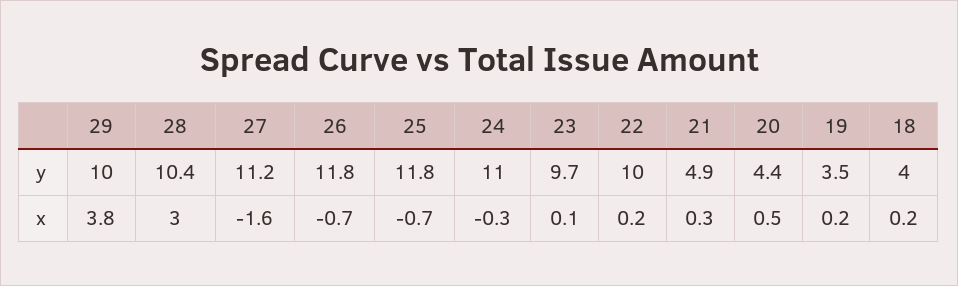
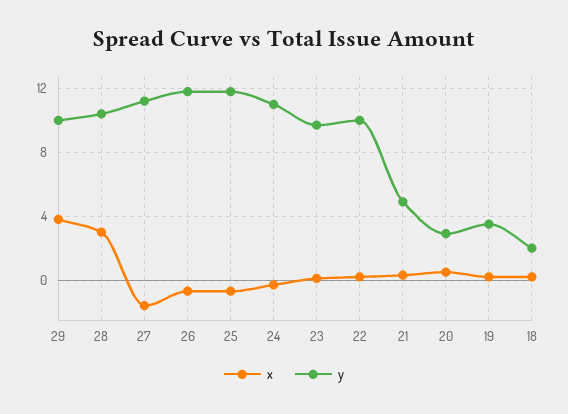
  {
    "y": {
      "29": 10,
      "28": 10.4,
      "27": 11.2,
      "26": 11.8,
      "25": 11.8,
      "24": 11,
      "23": 9.7,
      "22": 10,
      "21": 4.9,
-     "20": 4.4,
+     "20": 3,
      "19": 3.5,
-     "18": 4
+     "18": 2
    },
    "x": {
      "29": 3.8,
      "28": 3,
      "27": -1.6,
      "26": -0.7,
      "25": -0.7,
      "24": -0.3,
      "23": 0.1,
      "22": 0.2,
      "21": 0.3,
      "20": 0.5,
      "19": 0.2,
      "18": 0.2
    }
  }

